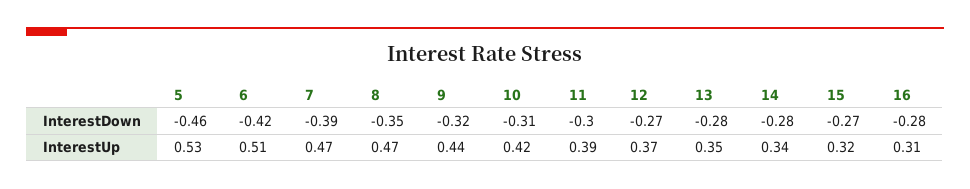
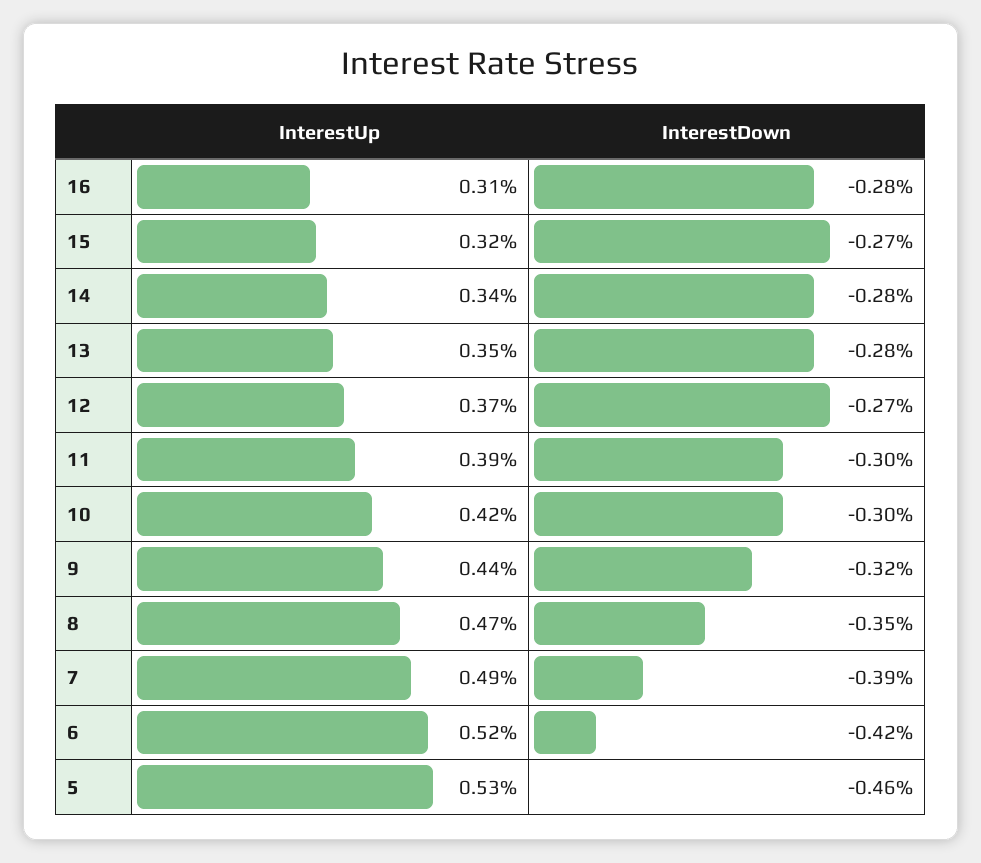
  {
    "5": {
      "InterestDown": -0.46,
      "InterestUp": 0.53
    },
    "6": {
      "InterestDown": -0.42,
-     "InterestUp": 0.51
+     "InterestUp": 0.52
    },
    "7": {
      "InterestDown": -0.39,
-     "InterestUp": 0.47
+     "InterestUp": 0.49
    },
    "8": {
      "InterestDown": -0.35,
      "InterestUp": 0.47
    },
    "9": {
      "InterestDown": -0.32,
      "InterestUp": 0.44
    },
    "10": {
-     "InterestDown": -0.31,
+     "InterestDown": -0.3,
      "InterestUp": 0.42
    },
    "11": {
      "InterestDown": -0.3,
      "InterestUp": 0.39
    },
    "12": {
      "InterestDown": -0.27,
      "InterestUp": 0.37
    },
    "13": {
      "InterestDown": -0.28,
      "InterestUp": 0.35
    },
    "14": {
      "InterestDown": -0.28,
      "InterestUp": 0.34
    },
    "15": {
      "InterestDown": -0.27,
      "InterestUp": 0.32
    },
    "16": {
      "InterestDown": -0.28,
      "InterestUp": 0.31
    }
  }

